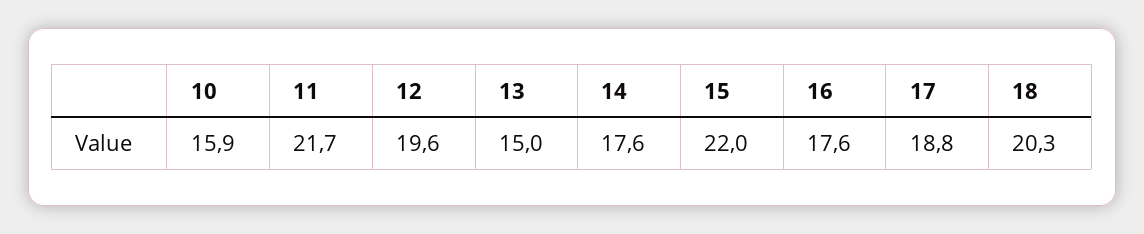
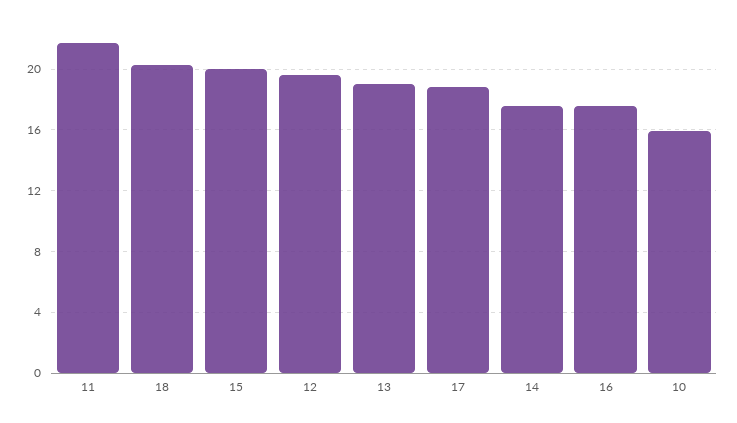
  {
    "10": 15.9,
    "11": 21.7,
    "12": 19.6,
-   "13": 15,
+   "13": 19,
    "14": 17.6,
-   "15": 22,
+   "15": 20,
    "16": 17.6,
    "17": 18.8,
    "18": 20.3
  }

